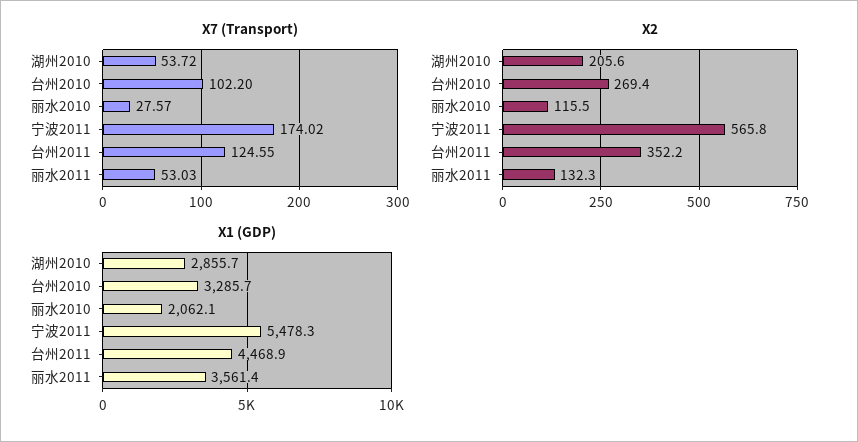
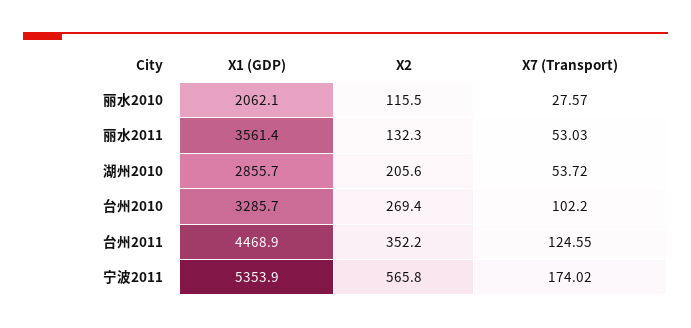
  {
    "X7 (Transport)": {
      "湖州2010": 53.72,
      "台州2010": 102.2,
      "丽水2010": 27.57,
      "宁波2011": 174.02,
      "台州2011": 124.55,
      "丽水2011": 53.03
    },
    "X2": {
      "湖州2010": 205.6,
      "台州2010": 269.4,
      "丽水2010": 115.5,
      "宁波2011": 565.8,
      "台州2011": 352.2,
      "丽水2011": 132.3
    },
    "X1 (GDP)": {
      "湖州2010": 2855.7,
      "台州2010": 3285.7,
      "丽水2010": 2062.1,
-     "宁波2011": 5478.3,
+     "宁波2011": 5353.9,
      "台州2011": 4468.9,
      "丽水2011": 3561.4
    }
  }

